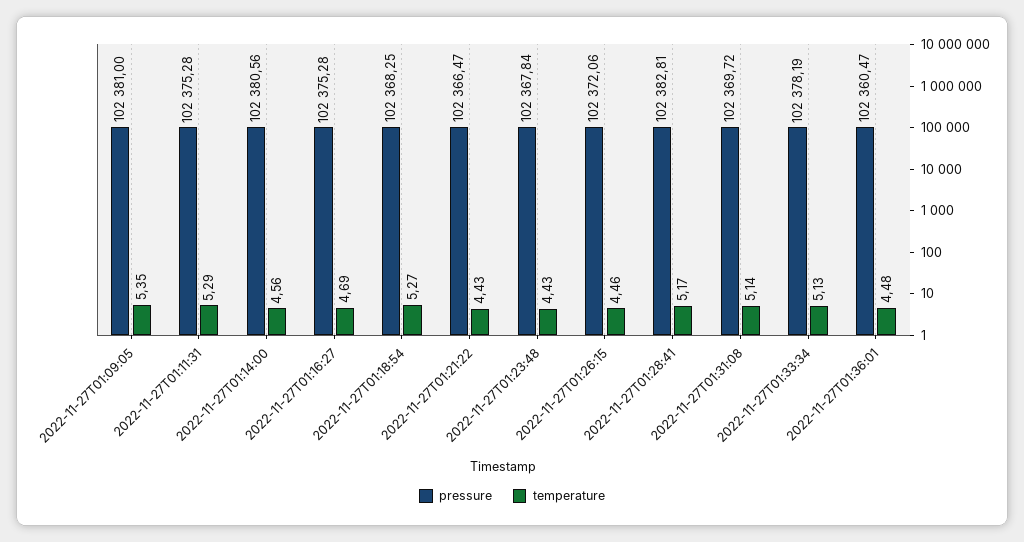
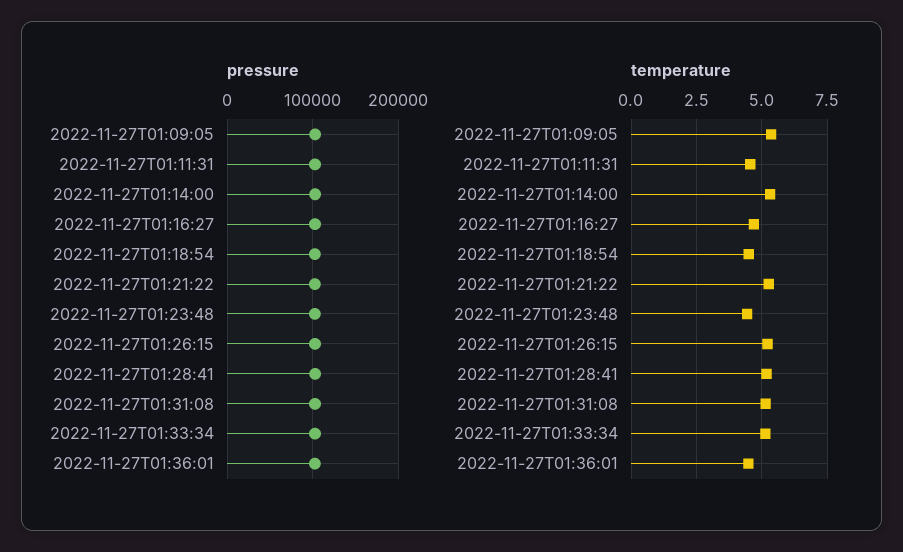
  {
    "pressure": {
      "2022-11-27T01:09:05": 102381,
      "2022-11-27T01:11:31": 102375.28,
      "2022-11-27T01:14:00": 102380.56,
      "2022-11-27T01:16:27": 102375.28,
      "2022-11-27T01:18:54": 102368.25,
      "2022-11-27T01:21:22": 102366.47,
      "2022-11-27T01:23:48": 102367.84,
      "2022-11-27T01:26:15": 102372.06,
      "2022-11-27T01:28:41": 102382.81,
      "2022-11-27T01:31:08": 102369.72,
      "2022-11-27T01:33:34": 102378.19,
      "2022-11-27T01:36:01": 102360.47
    },
    "temperature": {
      "2022-11-27T01:09:05": 5.35,
-     "2022-11-27T01:11:31": 5.29,
+     "2022-11-27T01:11:31": 4.5,
-     "2022-11-27T01:14:00": 4.56,
+     "2022-11-27T01:14:00": 5.25,
      "2022-11-27T01:16:27": 4.69,
-     "2022-11-27T01:18:54": 5.27,
+     "2022-11-27T01:18:54": 4.5,
-     "2022-11-27T01:21:22": 4.43,
+     "2022-11-27T01:21:22": 5.25,
      "2022-11-27T01:23:48": 4.43,
-     "2022-11-27T01:26:15": 4.46,
+     "2022-11-27T01:26:15": 5.25,
      "2022-11-27T01:28:41": 5.17,
      "2022-11-27T01:31:08": 5.14,
      "2022-11-27T01:33:34": 5.13,
      "2022-11-27T01:36:01": 4.48
    }
  }

